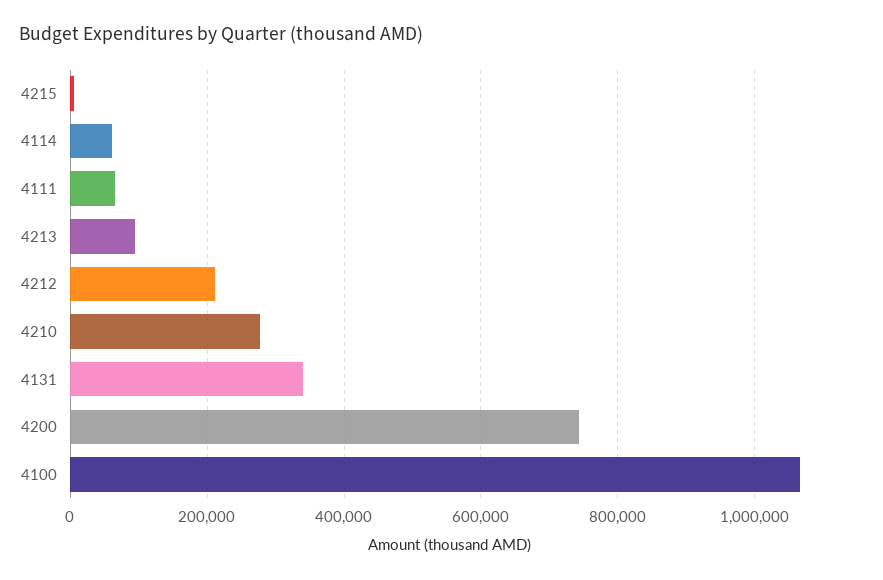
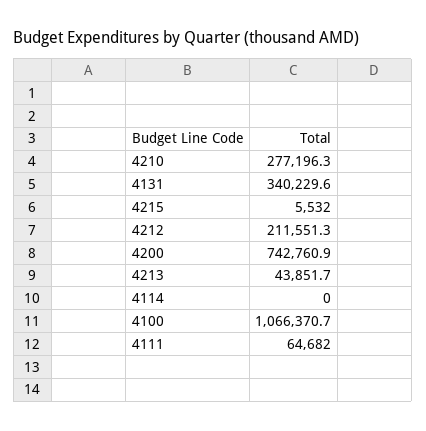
  {
    "4215": 5532,
-   "4114": 60000,
+   "4114": 0,
    "4111": 64682,
-   "4213": 100000,
+   "4213": 43851.7,
    "4212": 211551.3,
    "4210": 277196.3,
    "4131": 340229.6,
    "4200": 742760.9,
    "4100": 1066370.7
  }

